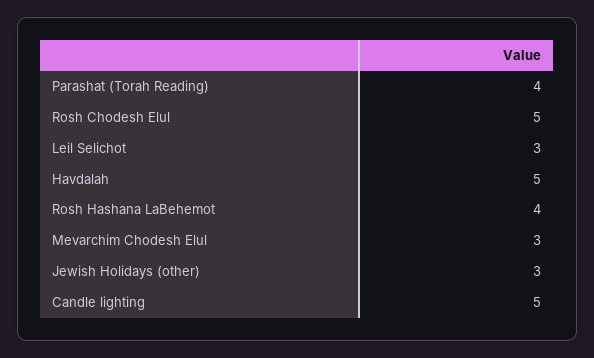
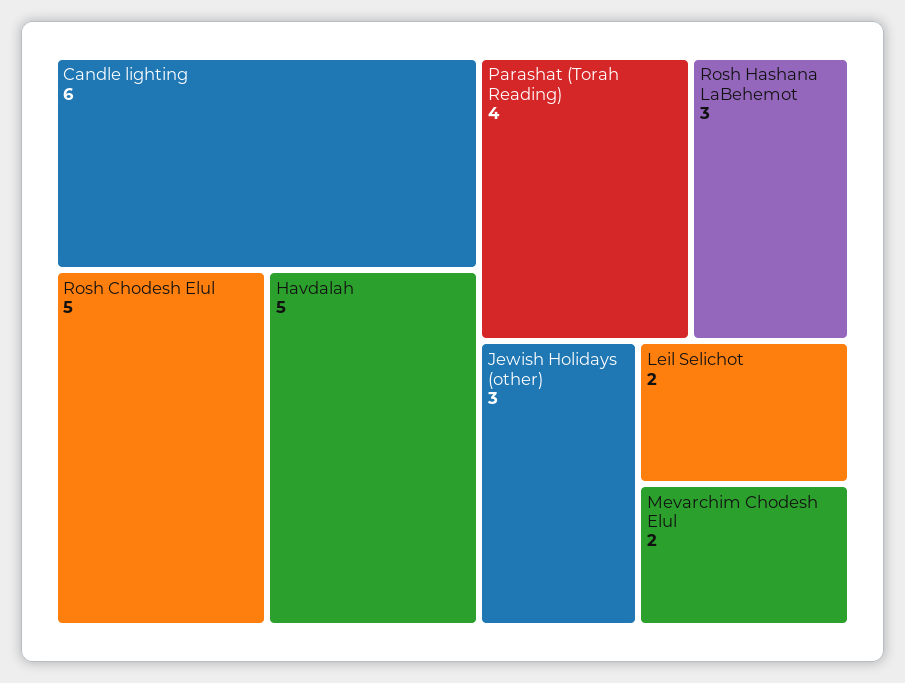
  {
    "Parashat (Torah Reading)": 4,
    "Rosh Chodesh Elul": 5,
-   "Leil Selichot": 3,
+   "Leil Selichot": 2,
    "Havdalah": 5,
-   "Rosh Hashana LaBehemot": 4,
+   "Rosh Hashana LaBehemot": 3,
-   "Mevarchim Chodesh Elul": 3,
+   "Mevarchim Chodesh Elul": 2,
    "Jewish Holidays (other)": 3,
-   "Candle lighting": 5
+   "Candle lighting": 6
  }

